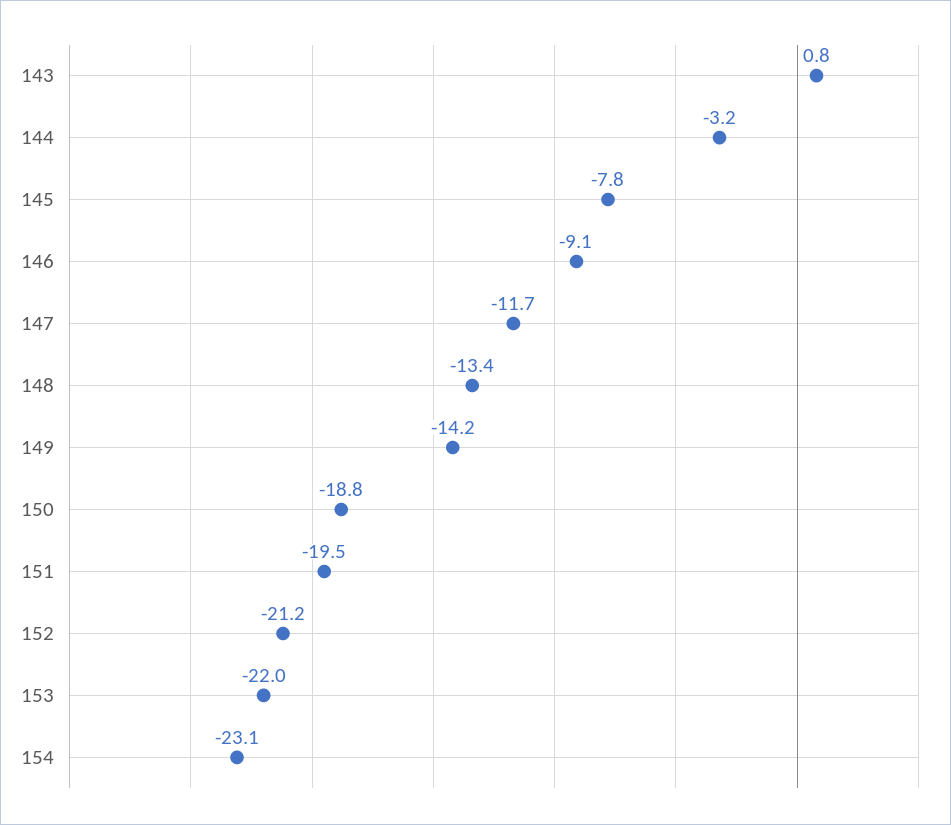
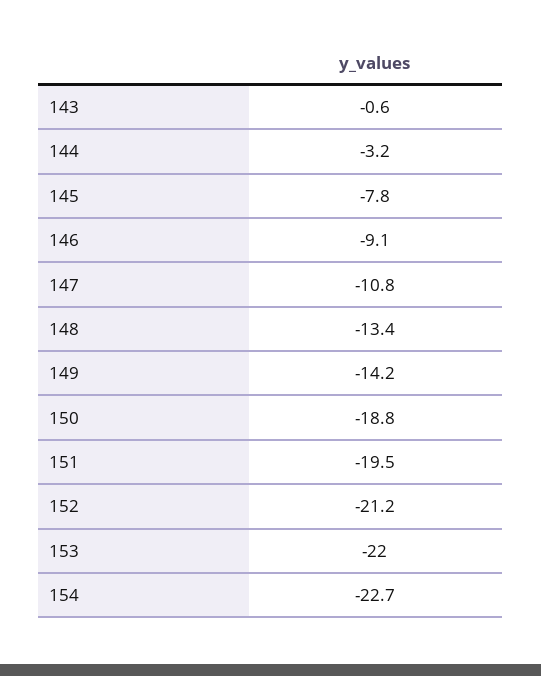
  {
-   "143": 0.8,
+   "143": -0.6,
    "144": -3.2,
    "145": -7.8,
    "146": -9.1,
-   "147": -11.7,
+   "147": -10.8,
    "148": -13.4,
    "149": -14.2,
    "150": -18.8,
    "151": -19.5,
    "152": -21.2,
    "153": -22,
-   "154": -23.1
+   "154": -22.7
  }

